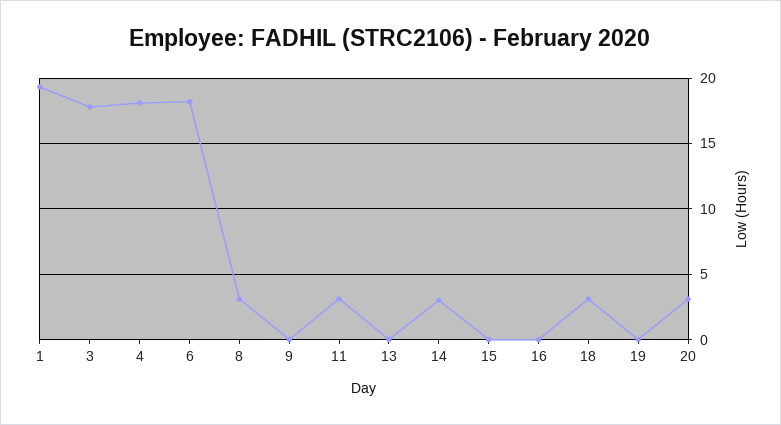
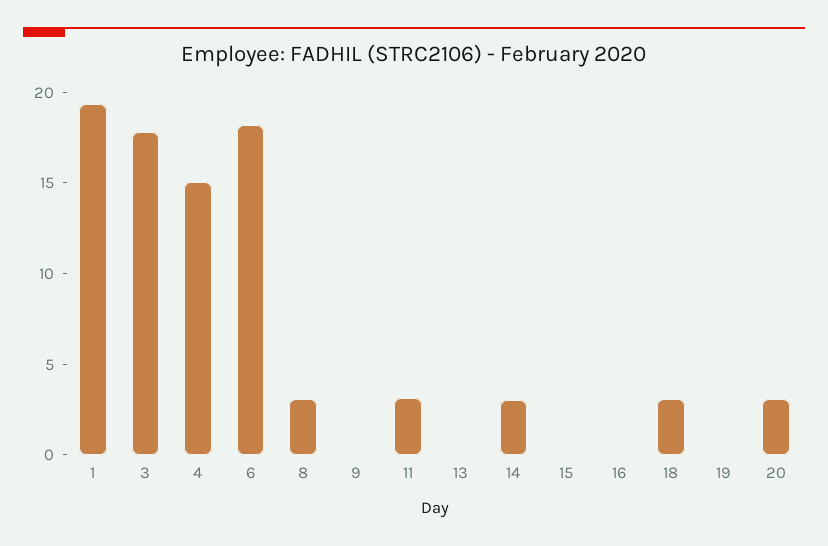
  {
    "1": 19.5,
    "3": 18,
-   "4": 18,
+   "4": 15,
    "6": 18,
    "8": 3,
    "9": 0,
    "11": 3,
    "13": 0,
    "14": 3,
    "15": 0,
    "16": 0,
    "18": 3,
    "19": 0,
    "20": 3
  }

